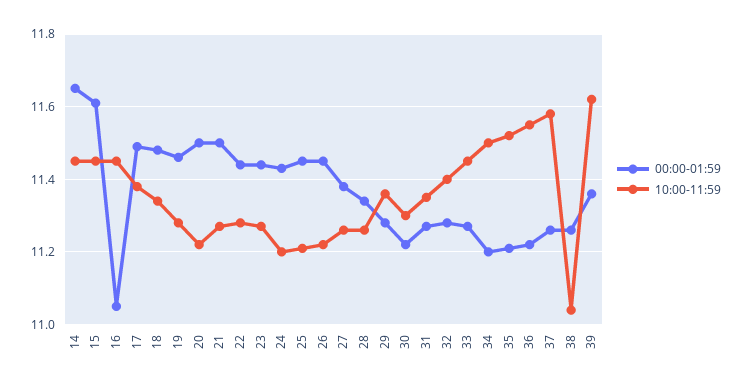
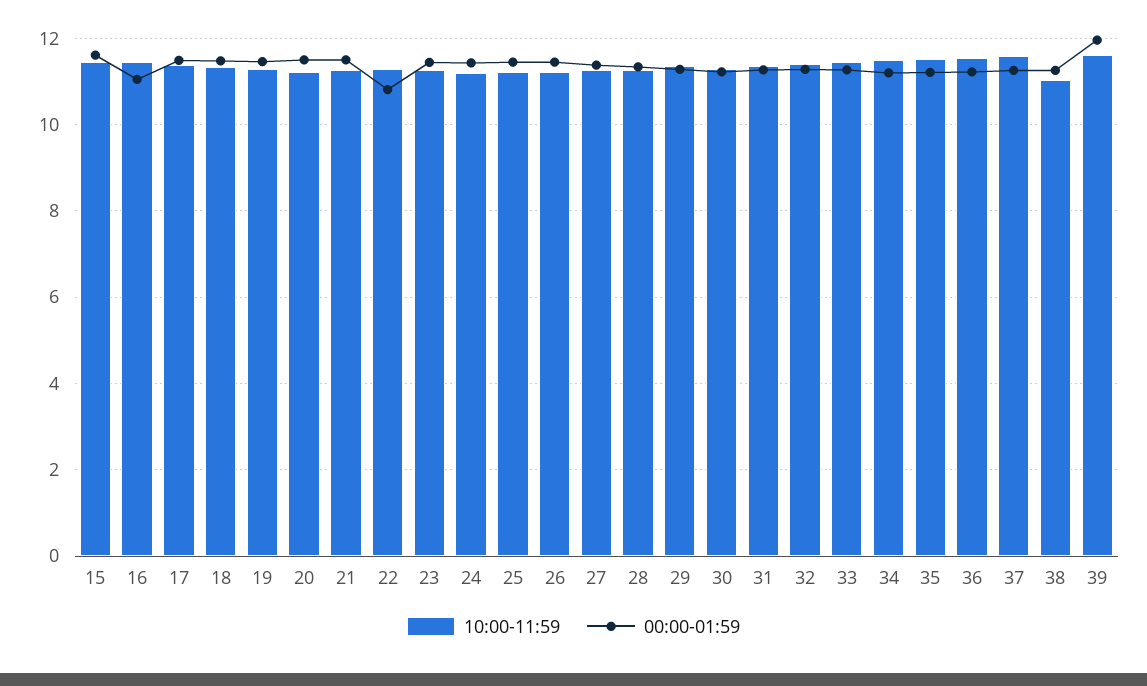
  {
    "00:00-01:59": {
-     "14": 11.65,
      "15": 11.6,
      "16": 11.05,
      "17": 11.5,
      "18": 11.5,
      "19": 11.45,
      "20": 11.5,
      "21": 11.5,
-     "22": 11.45,
+     "22": 10.8,
      "23": 11.45,
      "24": 11.45,
      "25": 11.45,
      "26": 11.45,
      "27": 11.4,
      "28": 11.35,
      "29": 11.3,
      "30": 11.2,
      "31": 11.25,
      "32": 11.3,
      "33": 11.25,
      "34": 11.2,
      "35": 11.2,
      "36": 11.2,
      "37": 11.25,
      "38": 11.25,
-     "39": 11.35
+     "39": 12
    },
    "10:00-11:59": {
-     "14": 11.45,
      "15": 11.45,
      "16": 11.45,
      "17": 11.4,
      "18": 11.35,
      "19": 11.3,
      "20": 11.2,
      "21": 11.25,
      "22": 11.3,
      "23": 11.25,
      "24": 11.2,
      "25": 11.2,
      "26": 11.2,
      "27": 11.25,
      "28": 11.25,
      "29": 11.35,
      "30": 11.3,
      "31": 11.35,
      "32": 11.4,
      "33": 11.45,
      "34": 11.5,
      "35": 11.5,
      "36": 11.55,
      "37": 11.6,
      "38": 11.05,
      "39": 11.6
    }
  }

